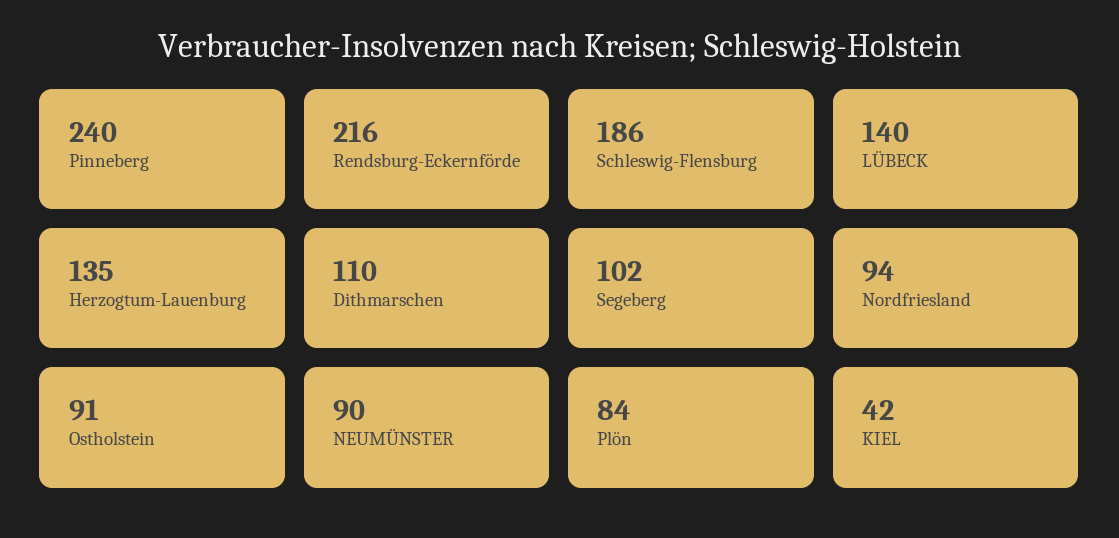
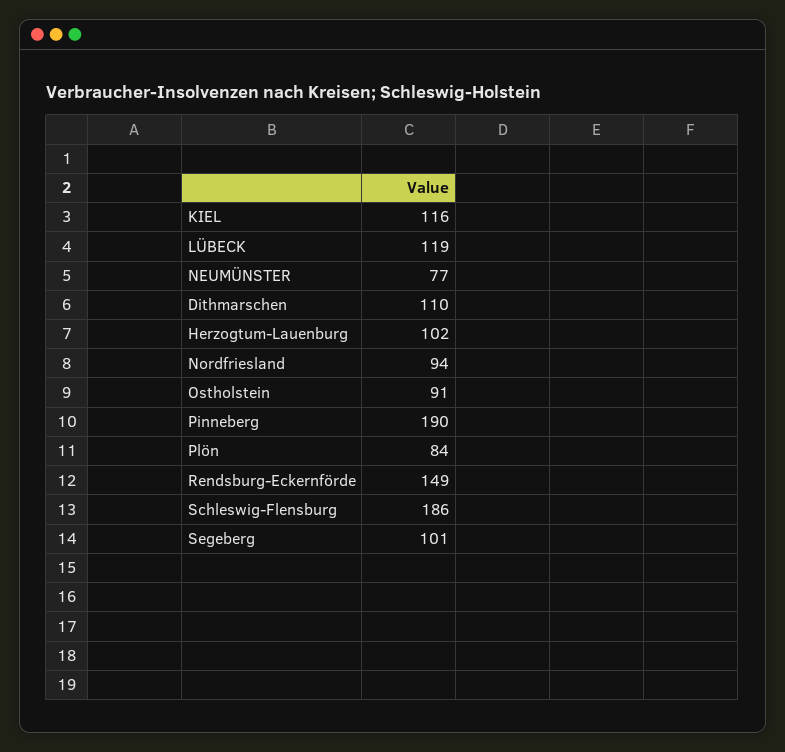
  {
-   "Pinneberg": 240,
+   "Pinneberg": 190,
-   "Rendsburg-Eckernförde": 216,
+   "Rendsburg-Eckernförde": 149,
    "Schleswig-Flensburg": 186,
-   "LÜBECK": 140,
+   "LÜBECK": 119,
-   "Herzogtum-Lauenburg": 135,
+   "Herzogtum-Lauenburg": 102,
    "Dithmarschen": 110,
-   "Segeberg": 102,
+   "Segeberg": 101,
    "Nordfriesland": 94,
    "Ostholstein": 91,
-   "NEUMÜNSTER": 90,
+   "NEUMÜNSTER": 77,
    "Plön": 84,
-   "KIEL": 42
+   "KIEL": 116
  }

